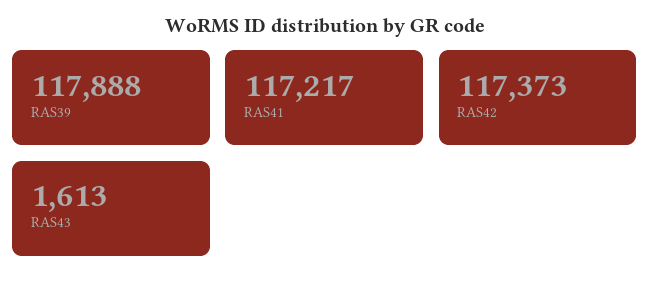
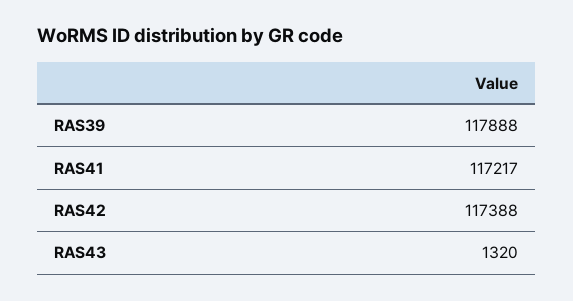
  {
    "RAS39": 117888,
    "RAS41": 117217,
-   "RAS42": 117373,
+   "RAS42": 117388,
-   "RAS43": 1613
+   "RAS43": 1320
  }

